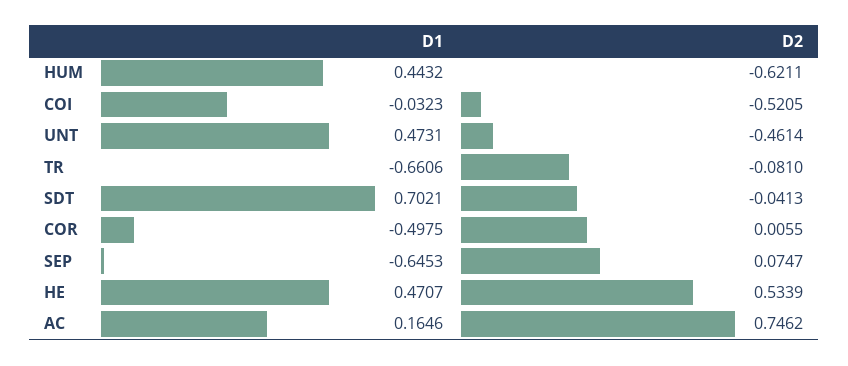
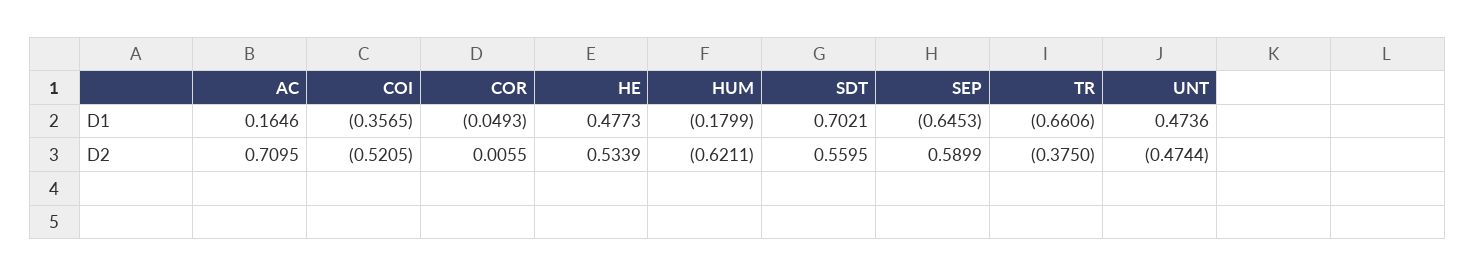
  {
    "D1": {
-     "HUM": 0.4432,
+     "HUM": -0.1799,
-     "COI": -0.0323,
+     "COI": -0.3565,
-     "UNT": 0.4731,
+     "UNT": 0.4736,
      "TR": -0.6606,
      "SDT": 0.7021,
-     "COR": -0.4975,
+     "COR": -0.0493,
      "SEP": -0.6453,
-     "HE": 0.4707,
+     "HE": 0.4773,
      "AC": 0.1646
    },
    "D2": {
      "HUM": -0.6211,
      "COI": -0.5205,
-     "UNT": -0.4614,
+     "UNT": -0.4744,
-     "TR": -0.081,
+     "TR": -0.375,
-     "SDT": -0.0413,
+     "SDT": 0.5595,
      "COR": 0.0055,
-     "SEP": 0.0747,
+     "SEP": 0.5899,
      "HE": 0.5339,
-     "AC": 0.7462
+     "AC": 0.7095
    }
  }

